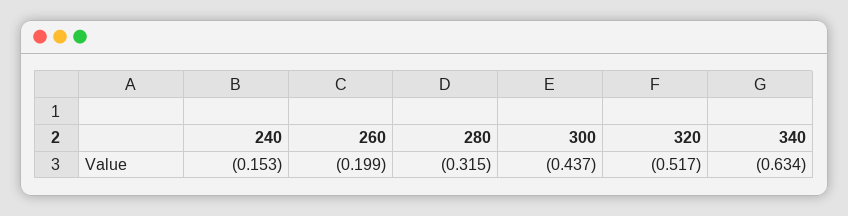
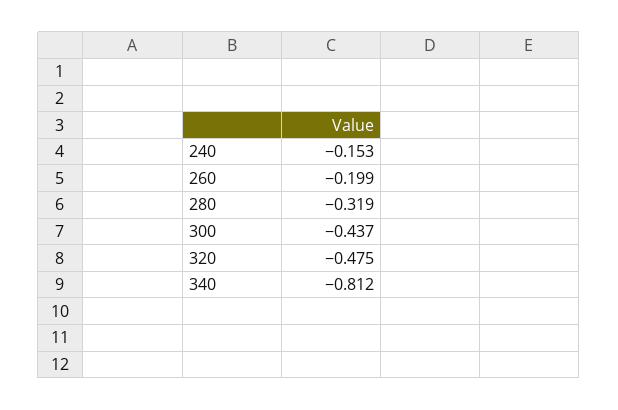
  {
    "240": -0.153,
    "260": -0.199,
-   "280": -0.315,
+   "280": -0.319,
    "300": -0.437,
-   "320": -0.517,
+   "320": -0.475,
-   "340": -0.634
+   "340": -0.812
  }

